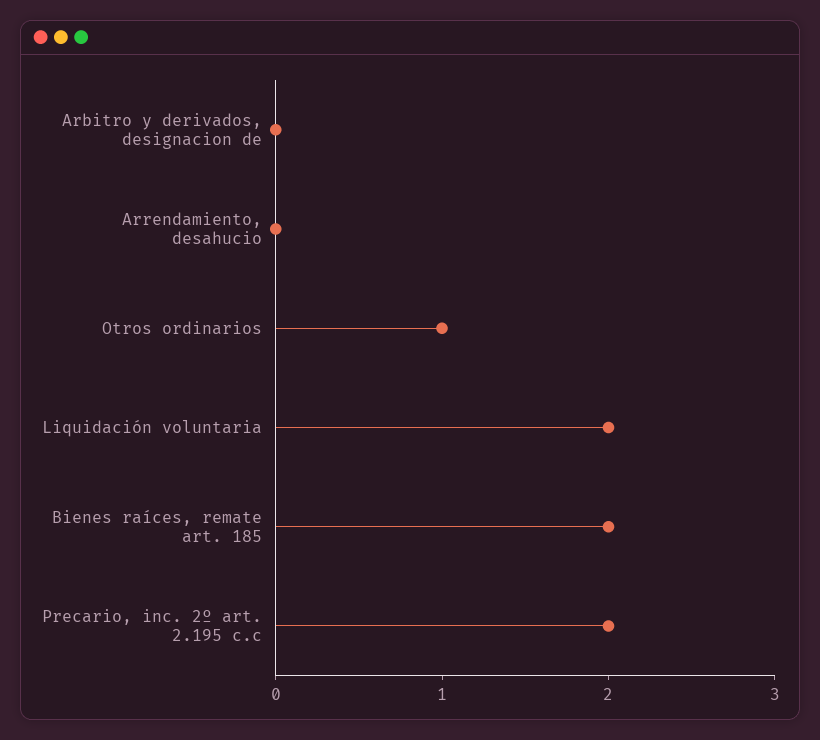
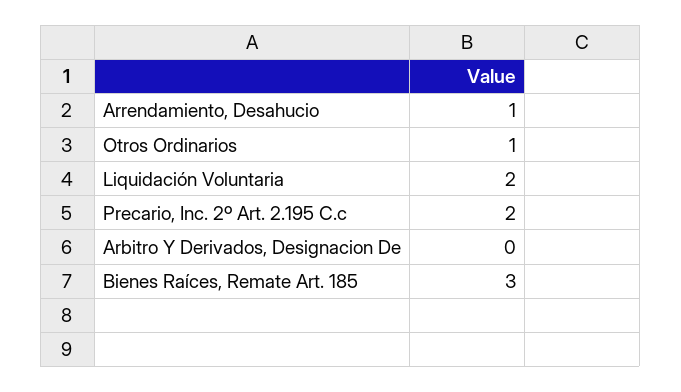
  {
    "Arbitro y derivados, designacion de": 0,
-   "Arrendamiento, desahucio": 0,
+   "Arrendamiento, desahucio": 1,
    "Otros ordinarios": 1,
    "Liquidación voluntaria": 2,
-   "Bienes raíces, remate art. 185": 2,
+   "Bienes raíces, remate art. 185": 3,
    "Precario, inc. 2º art. 2.195 c.c": 2
  }

